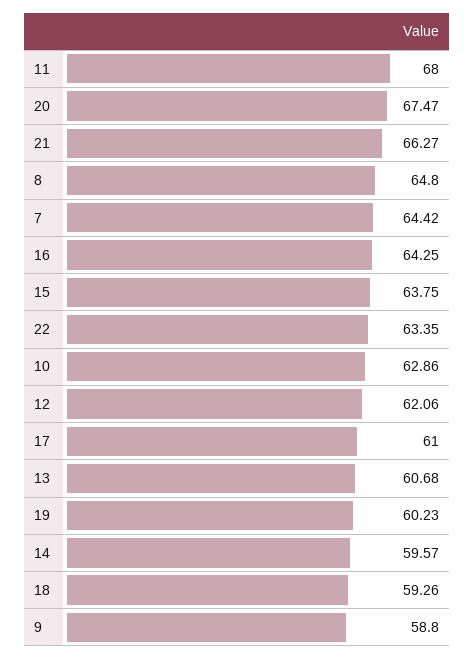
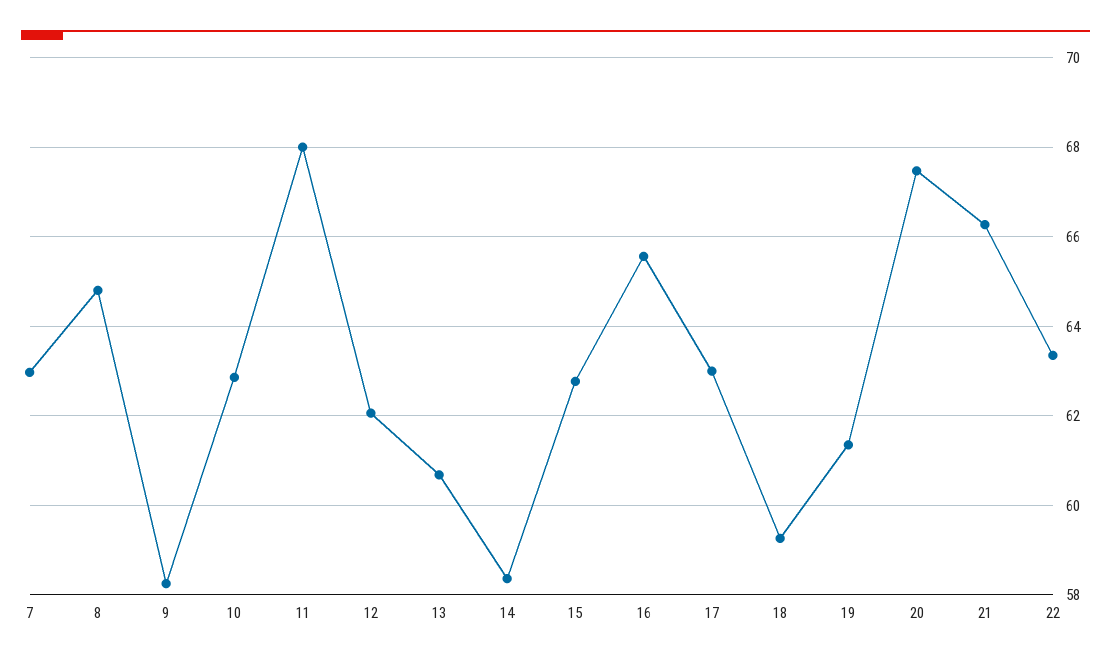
  {
    "11": 68,
    "20": 67.47,
    "21": 66.27,
    "8": 64.8,
-   "7": 64.42,
+   "7": 63,
-   "16": 64.25,
+   "16": 65.6,
-   "15": 63.75,
+   "15": 62.8,
    "22": 63.35,
    "10": 62.86,
    "12": 62.06,
-   "17": 61,
+   "17": 63,
    "13": 60.68,
-   "19": 60.23,
+   "19": 61.4,
-   "14": 59.57,
+   "14": 58.4,
    "18": 59.26,
-   "9": 58.8
+   "9": 58.2
  }

